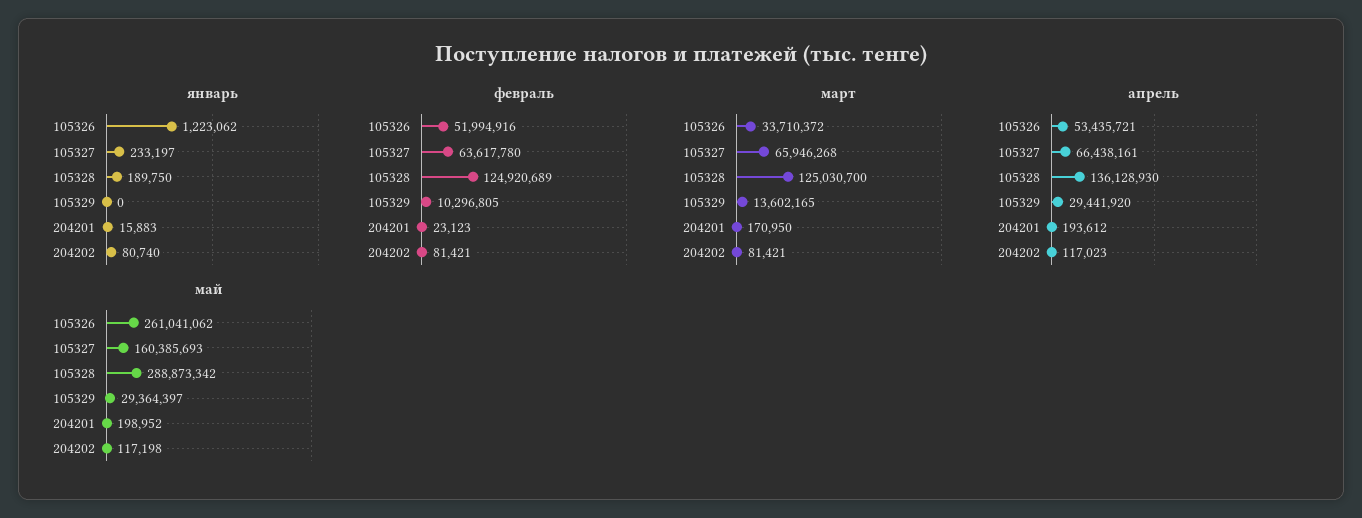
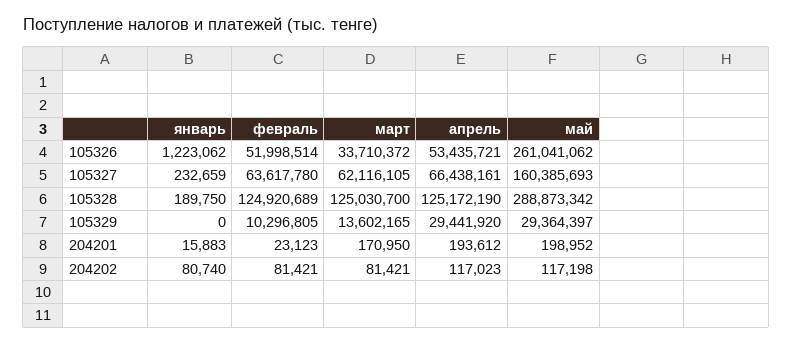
  {
    "январь": {
      "105326": 1223062,
-     "105327": 233197,
+     "105327": 232659,
      "105328": 189750,
      "105329": 0,
      "204201": 15883,
      "204202": 80740
    },
    "февраль": {
-     "105326": 51994916,
+     "105326": 51998514,
      "105327": 63617780,
      "105328": 124920689,
      "105329": 10296805,
      "204201": 23123,
      "204202": 81421
    },
    "март": {
      "105326": 33710372,
-     "105327": 65946268,
+     "105327": 62116105,
      "105328": 125030700,
      "105329": 13602165,
      "204201": 170950,
      "204202": 81421
    },
    "апрель": {
      "105326": 53435721,
      "105327": 66438161,
-     "105328": 136128930,
+     "105328": 125172190,
      "105329": 29441920,
      "204201": 193612,
      "204202": 117023
    },
    "май": {
      "105326": 261041062,
      "105327": 160385693,
      "105328": 288873342,
      "105329": 29364397,
      "204201": 198952,
      "204202": 117198
    }
  }

